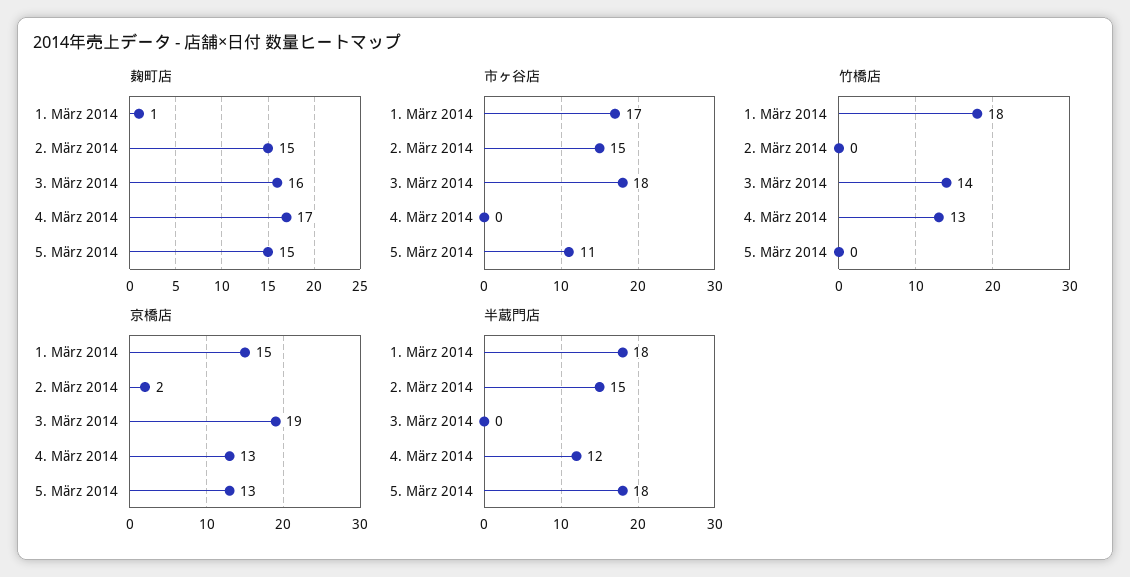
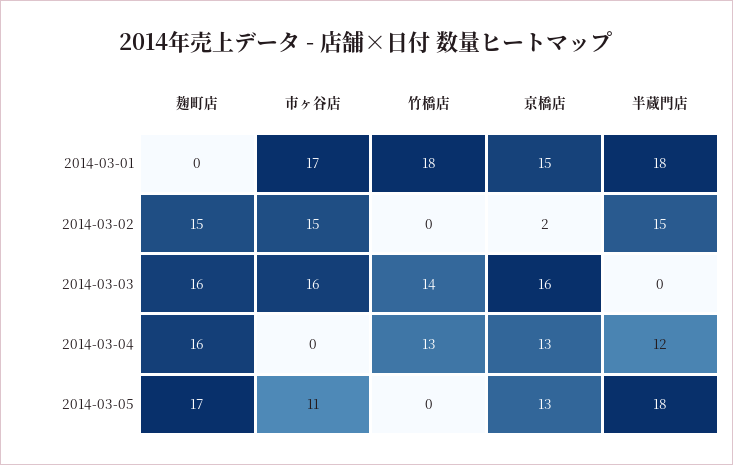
  {
    "麹町店": {
-     "1. März 2014": 1,
+     "1. März 2014": 0,
      "2. März 2014": 15,
      "3. März 2014": 16,
-     "4. März 2014": 17,
+     "4. März 2014": 16,
-     "5. März 2014": 15
+     "5. März 2014": 17
    },
    "市ヶ谷店": {
      "1. März 2014": 17,
      "2. März 2014": 15,
-     "3. März 2014": 18,
+     "3. März 2014": 16,
      "4. März 2014": 0,
      "5. März 2014": 11
    },
    "竹橋店": {
      "1. März 2014": 18,
      "2. März 2014": 0,
      "3. März 2014": 14,
      "4. März 2014": 13,
      "5. März 2014": 0
    },
    "京橋店": {
      "1. März 2014": 15,
      "2. März 2014": 2,
-     "3. März 2014": 19,
+     "3. März 2014": 16,
      "4. März 2014": 13,
      "5. März 2014": 13
    },
    "半蔵門店": {
      "1. März 2014": 18,
      "2. März 2014": 15,
      "3. März 2014": 0,
      "4. März 2014": 12,
      "5. März 2014": 18
    }
  }

